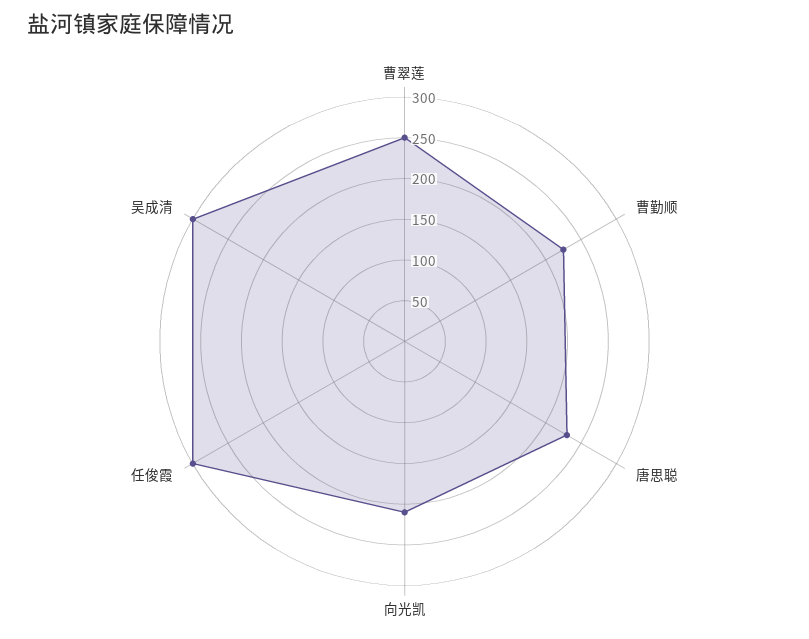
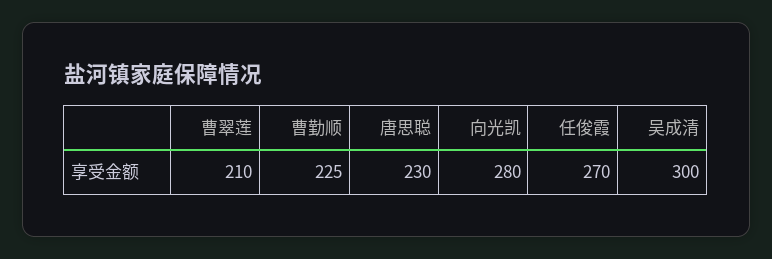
  {
-   "曹翠莲": 250,
+   "曹翠莲": 210,
    "曹勤顺": 225,
    "唐思聪": 230,
-   "向光凯": 210,
+   "向光凯": 280,
-   "任俊霞": 300,
+   "任俊霞": 270,
    "吴成清": 300
  }

